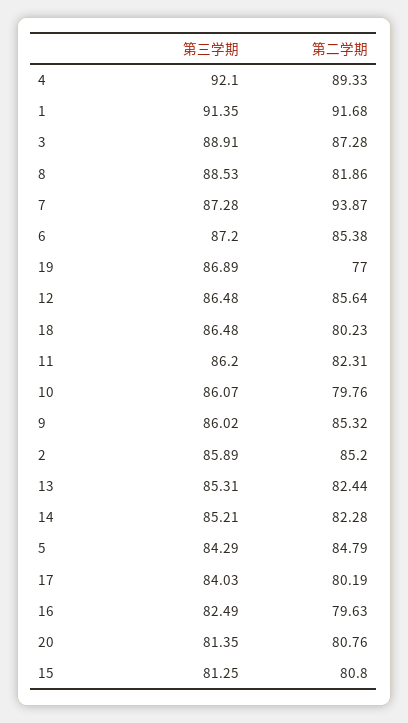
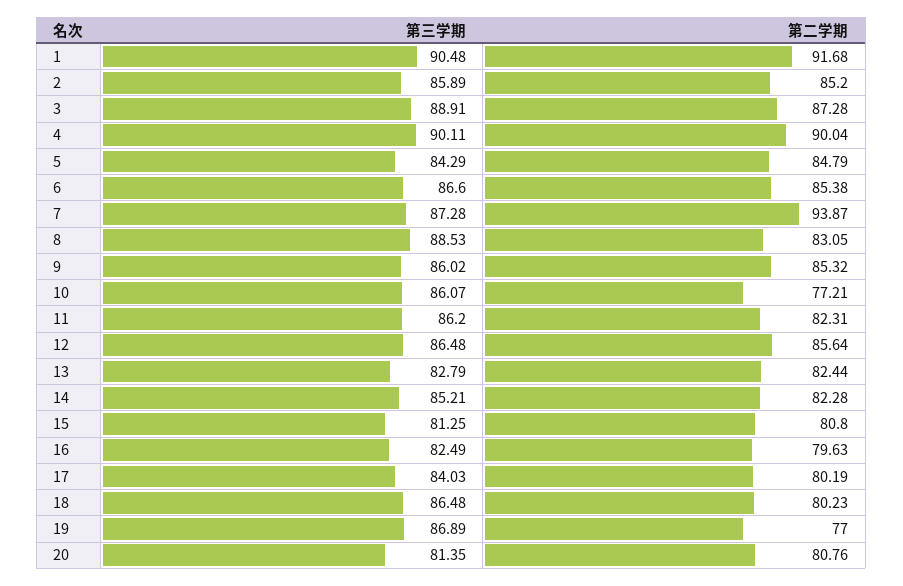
  {
    "第三学期": {
-     "4": 92.1,
+     "4": 90.11,
-     "1": 91.35,
+     "1": 90.48,
      "3": 88.91,
      "8": 88.53,
      "7": 87.28,
-     "6": 87.2,
+     "6": 86.6,
      "19": 86.89,
      "12": 86.48,
      "18": 86.48,
      "11": 86.2,
      "10": 86.07,
      "9": 86.02,
      "2": 85.89,
-     "13": 85.31,
+     "13": 82.79,
      "14": 85.21,
      "5": 84.29,
      "17": 84.03,
      "16": 82.49,
      "20": 81.35,
      "15": 81.25
    },
    "第二学期": {
-     "4": 89.33,
+     "4": 90.04,
      "1": 91.68,
      "3": 87.28,
-     "8": 81.86,
+     "8": 83.05,
      "7": 93.87,
      "6": 85.38,
      "19": 77,
      "12": 85.64,
      "18": 80.23,
      "11": 82.31,
-     "10": 79.76,
+     "10": 77.21,
      "9": 85.32,
      "2": 85.2,
      "13": 82.44,
      "14": 82.28,
      "5": 84.79,
      "17": 80.19,
      "16": 79.63,
      "20": 80.76,
      "15": 80.8
    }
  }

